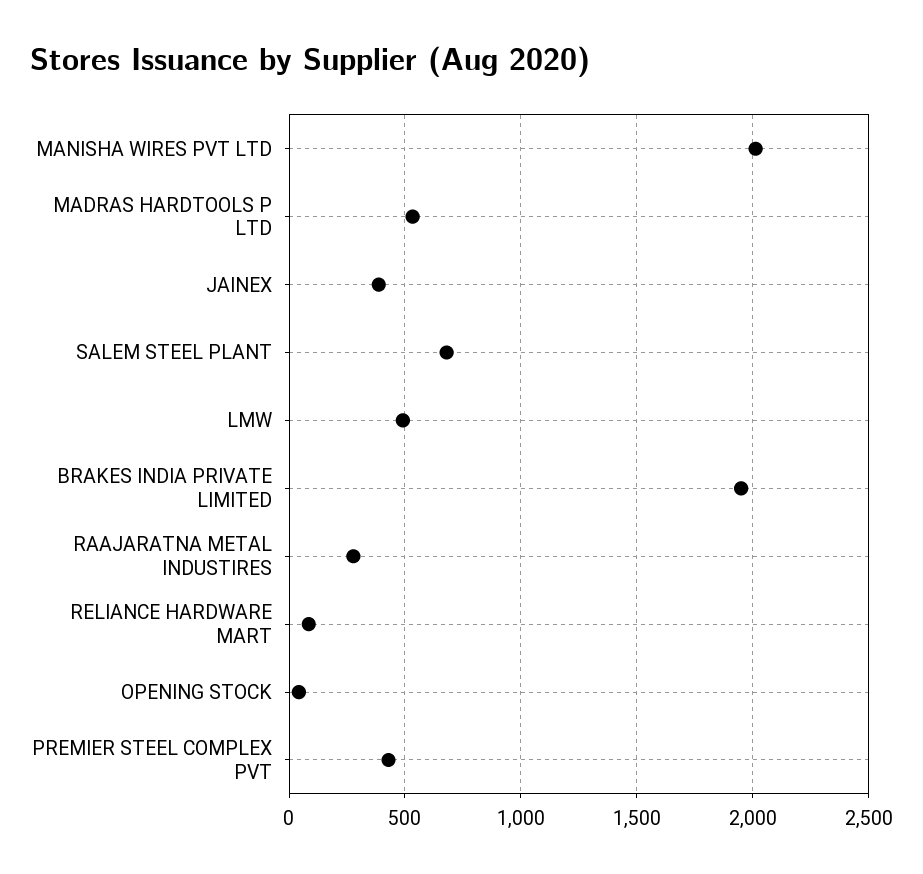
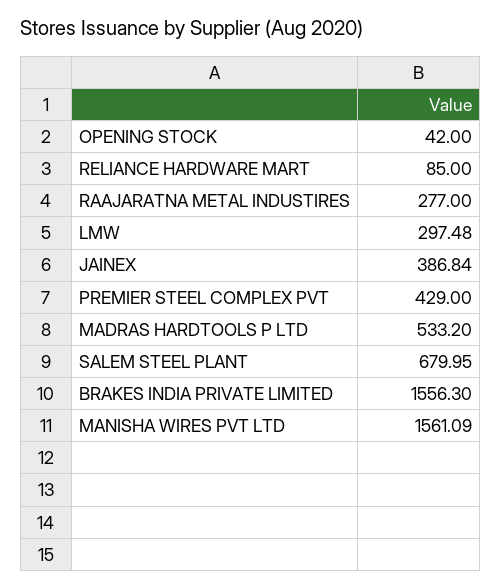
  {
-   "MANISHA WIRES PVT LTD": 2000,
+   "MANISHA WIRES PVT LTD": 1561.09,
    "MADRAS HARDTOOLS P LTD": 533.2,
    "JAINEX": 386.84,
    "SALEM STEEL PLANT": 679.95,
-   "LMW": 500,
+   "LMW": 297.48,
-   "BRAKES INDIA PRIVATE LIMITED": 1950,
+   "BRAKES INDIA PRIVATE LIMITED": 1556.3,
    "RAAJARATNA METAL INDUSTIRES": 277,
    "RELIANCE HARDWARE MART": 85,
    "OPENING STOCK": 42,
    "PREMIER STEEL COMPLEX PVT": 429
  }

